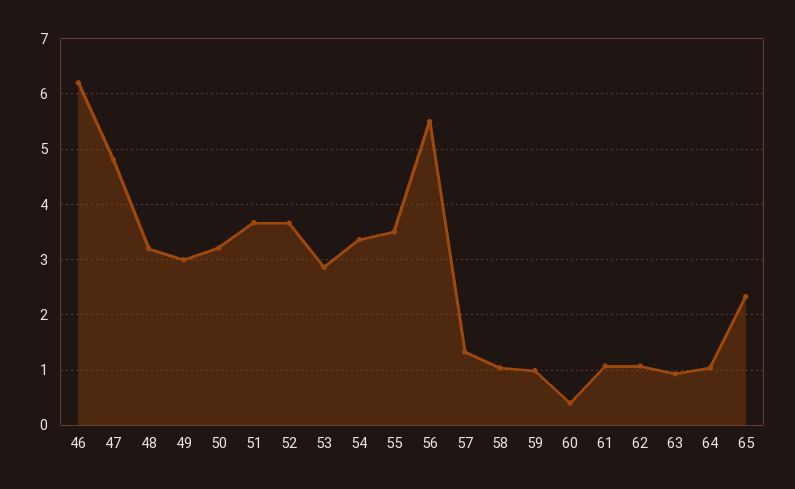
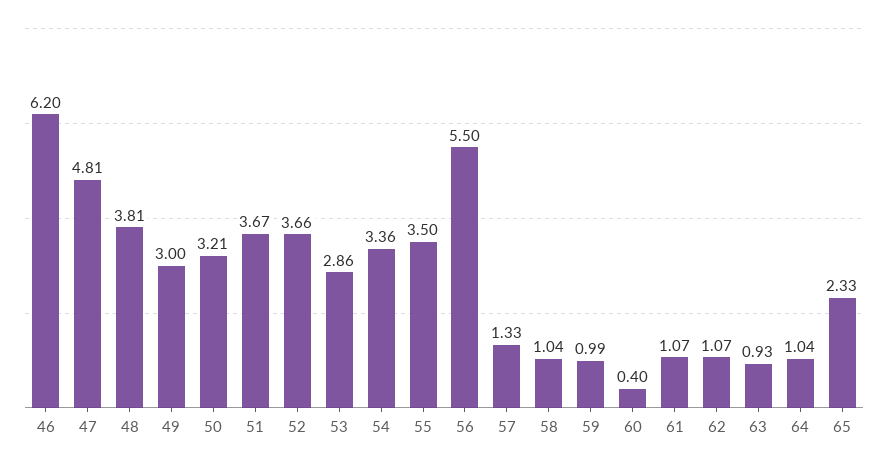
  {
    "46": 6.2,
    "47": 4.81,
-   "48": 3.2,
+   "48": 3.81,
    "49": 3,
    "50": 3.21,
    "51": 3.67,
    "52": 3.66,
    "53": 2.86,
    "54": 3.36,
    "55": 3.5,
    "56": 5.5,
    "57": 1.33,
    "58": 1.04,
    "59": 0.99,
    "60": 0.4,
    "61": 1.07,
    "62": 1.07,
    "63": 0.93,
    "64": 1.04,
    "65": 2.33
  }

